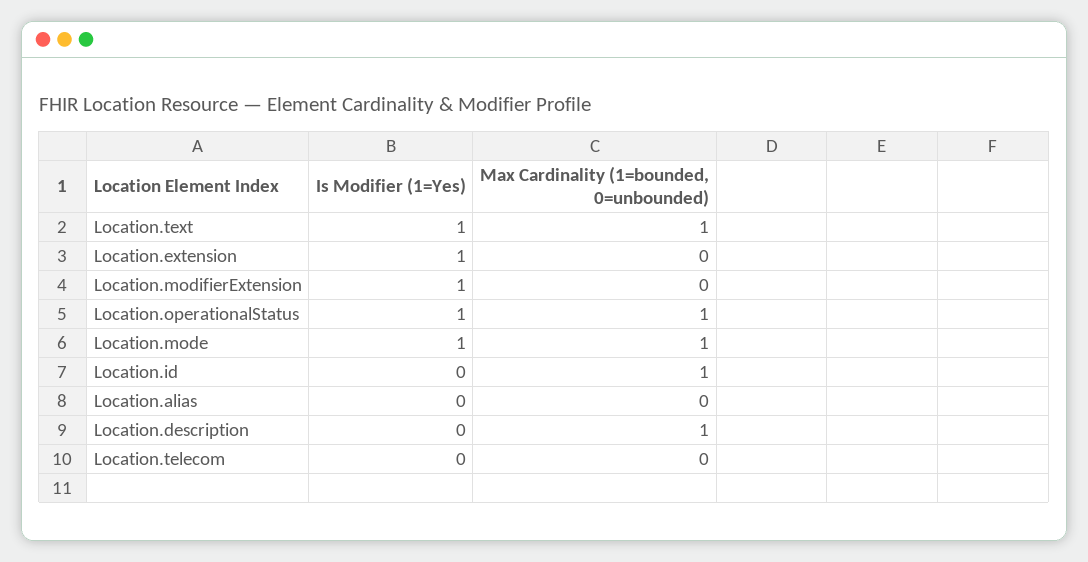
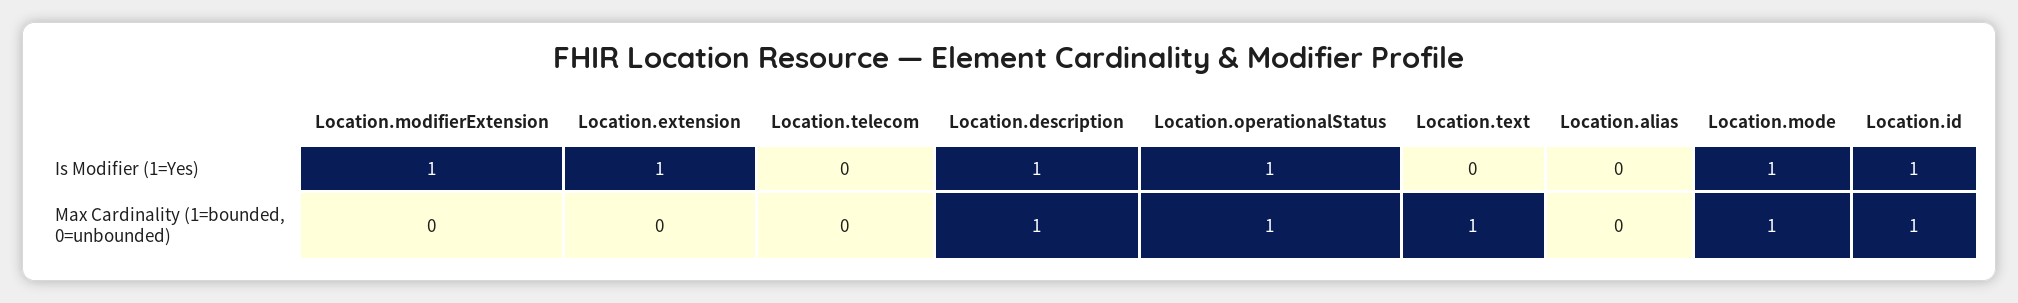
  {
    "Is Modifier (1=Yes)": {
-     "Location.text": 1,
+     "Location.text": 0,
      "Location.extension": 1,
      "Location.modifierExtension": 1,
      "Location.operationalStatus": 1,
      "Location.mode": 1,
-     "Location.id": 0,
+     "Location.id": 1,
      "Location.alias": 0,
-     "Location.description": 0,
+     "Location.description": 1,
      "Location.telecom": 0
    },
    "Max Cardinality (1=bounded, 0=unbounded)": {
      "Location.text": 1,
      "Location.extension": 0,
      "Location.modifierExtension": 0,
      "Location.operationalStatus": 1,
      "Location.mode": 1,
      "Location.id": 1,
      "Location.alias": 0,
      "Location.description": 1,
      "Location.telecom": 0
    }
  }

